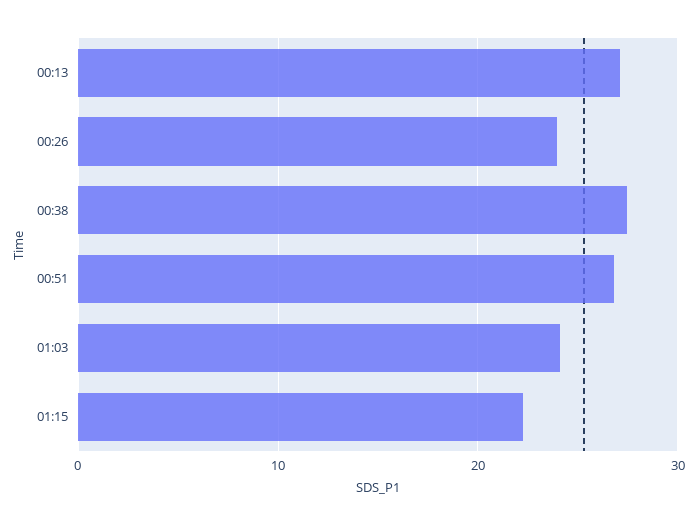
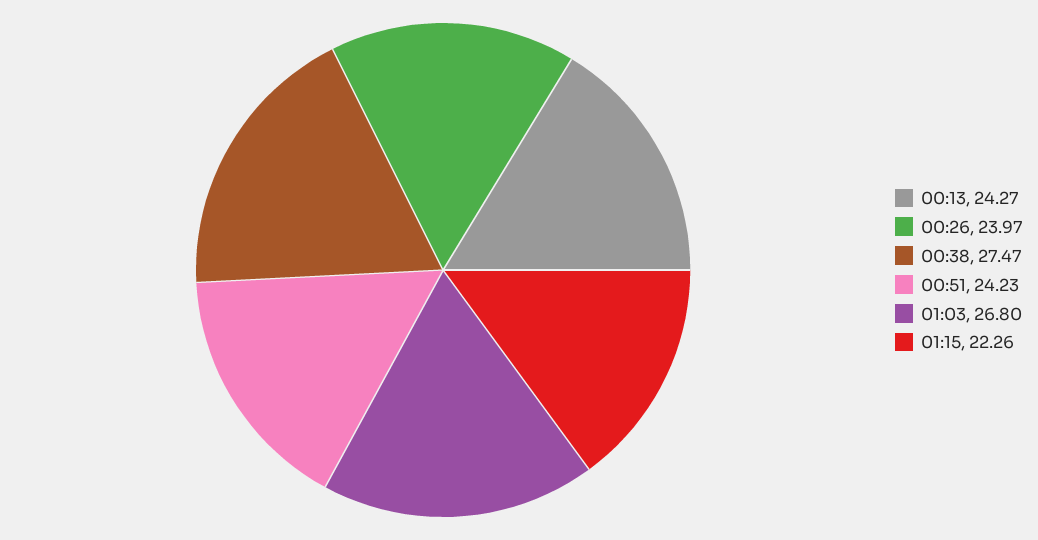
  {
-   "00:13": 27,
+   "00:13": 24.27,
    "00:26": 23.97,
    "00:38": 27.47,
-   "00:51": 27,
+   "00:51": 24.23,
-   "01:03": 24,
+   "01:03": 26.8,
    "01:15": 22.26
  }

